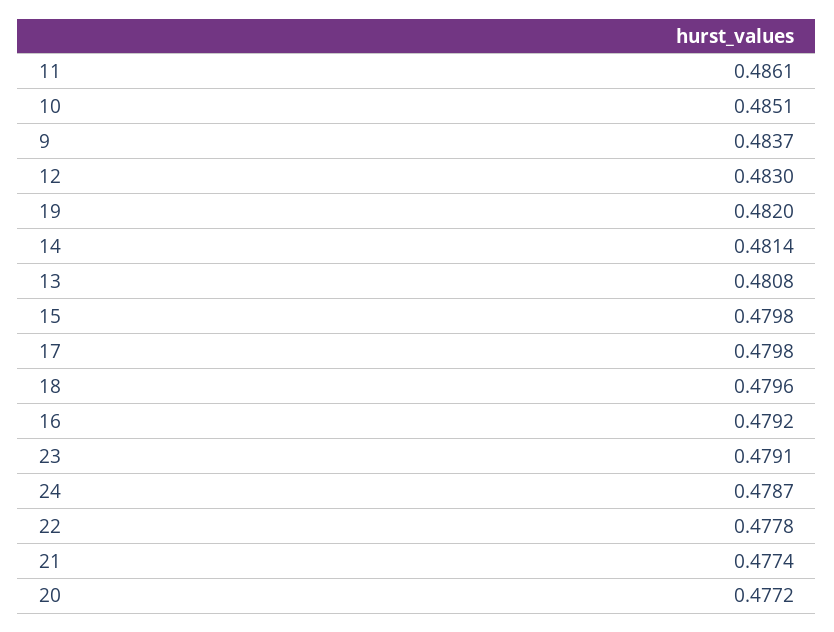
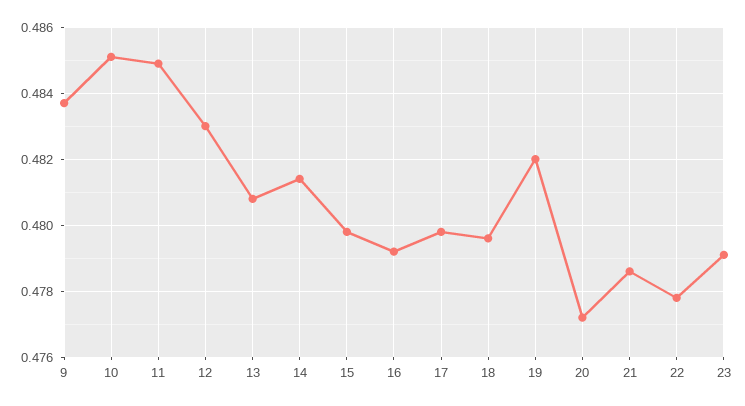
  {
-   "11": 0.4861,
+   "11": 0.485,
    "10": 0.4851,
    "9": 0.4837,
    "12": 0.483,
    "19": 0.482,
    "14": 0.4814,
    "13": 0.4808,
    "15": 0.4798,
    "17": 0.4798,
    "18": 0.4796,
    "16": 0.4792,
    "23": 0.4791,
-   "24": 0.4787,
    "22": 0.4778,
-   "21": 0.4774,
+   "21": 0.4785,
    "20": 0.4772
  }

